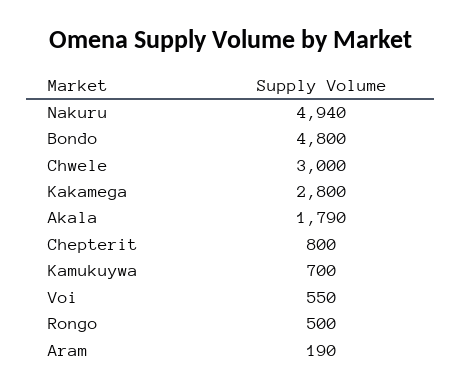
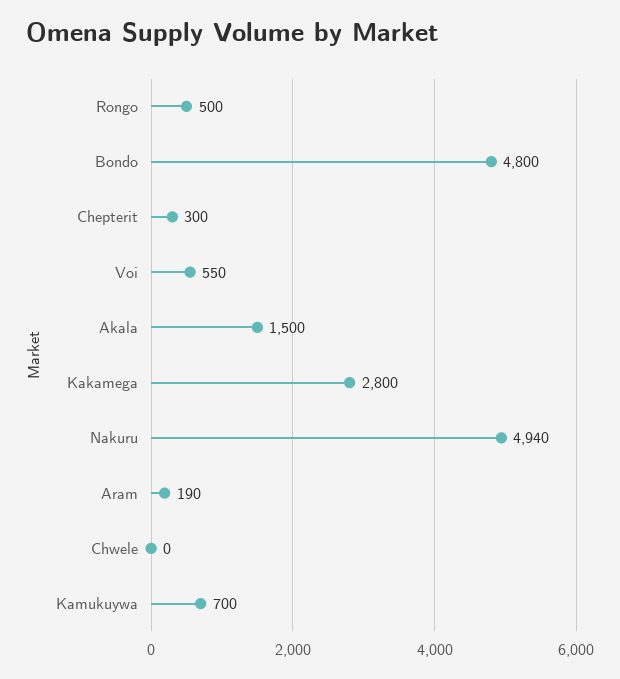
  {
    "Nakuru": 4940,
    "Bondo": 4800,
-   "Chwele": 3000,
+   "Chwele": 0,
    "Kakamega": 2800,
-   "Akala": 1790,
+   "Akala": 1500,
-   "Chepterit": 800,
+   "Chepterit": 300,
    "Kamukuywa": 700,
    "Voi": 550,
    "Rongo": 500,
    "Aram": 190
  }

